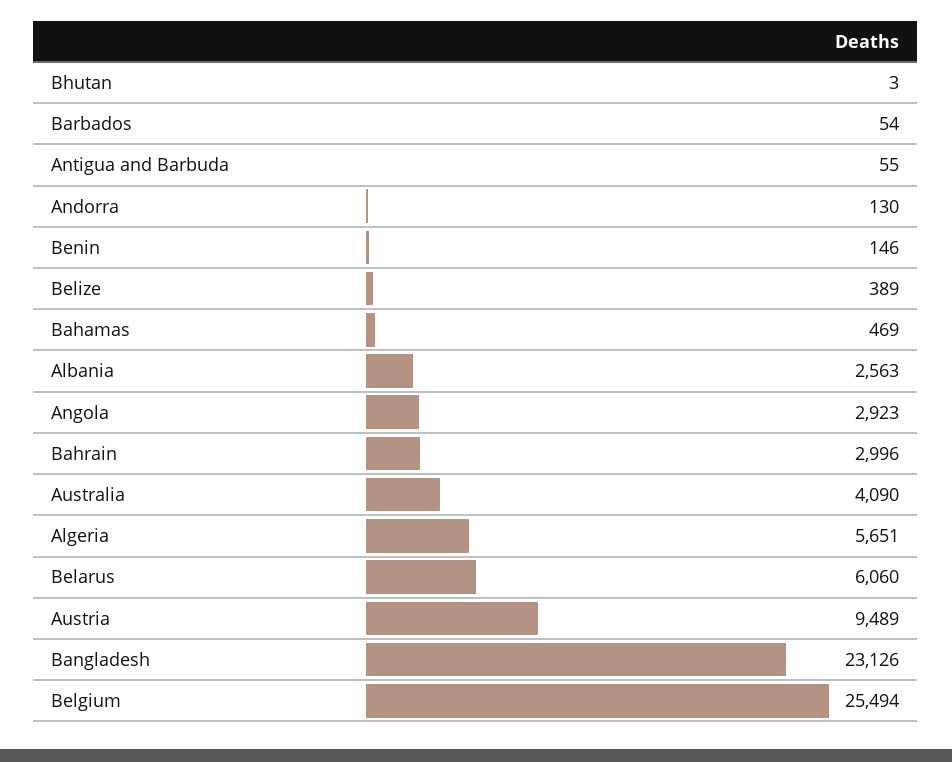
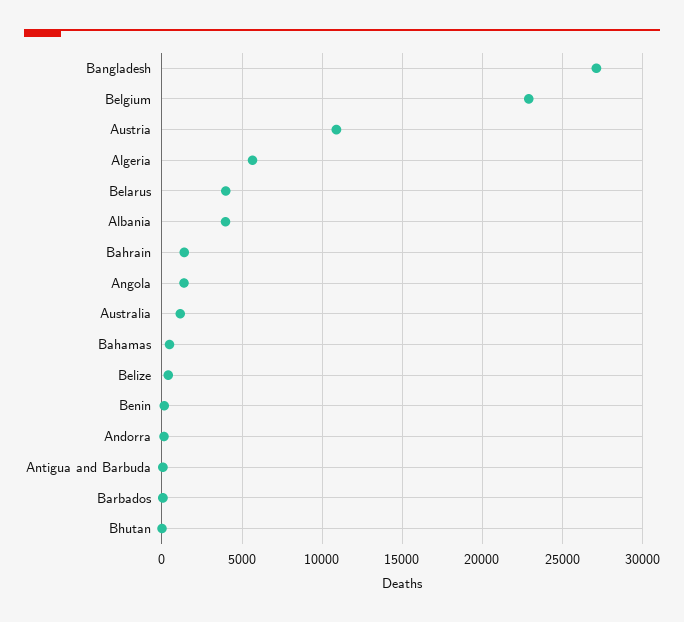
  {
    "Bhutan": 3,
    "Barbados": 54,
    "Antigua and Barbuda": 55,
    "Andorra": 130,
    "Benin": 146,
    "Belize": 389,
    "Bahamas": 469,
-   "Albania": 2563,
+   "Albania": 4000,
-   "Angola": 2923,
+   "Angola": 1500,
-   "Bahrain": 2996,
+   "Bahrain": 1500,
-   "Australia": 4090,
+   "Australia": 1000,
    "Algeria": 5651,
-   "Belarus": 6060,
+   "Belarus": 4000,
-   "Austria": 9489,
+   "Austria": 11000,
-   "Bangladesh": 23126,
+   "Bangladesh": 27000,
-   "Belgium": 25494
+   "Belgium": 23000
  }

